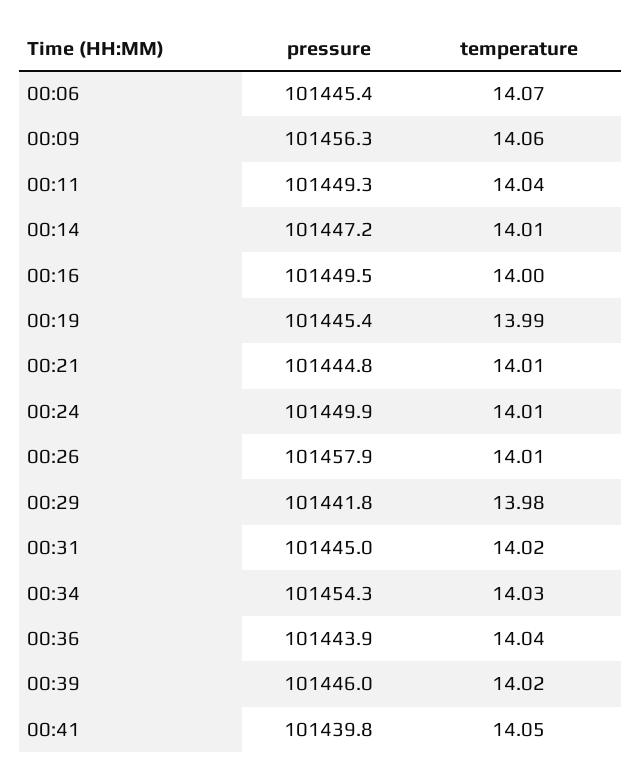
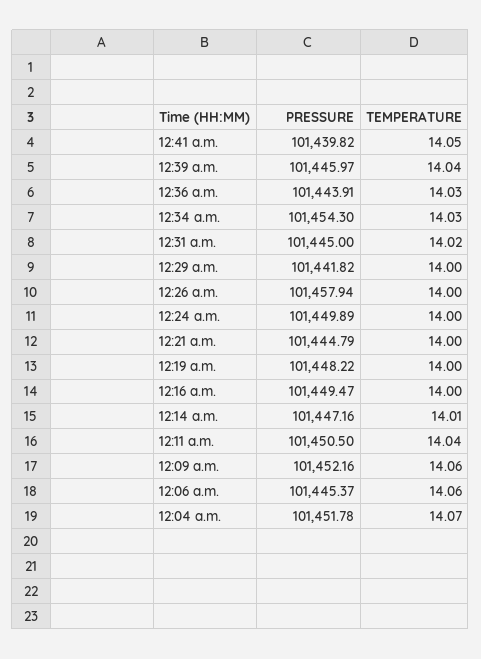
  {
    "pressure": {
      "00:06": 101445.37,
-     "00:09": 101456.3,
+     "00:09": 101452.16,
-     "00:11": 101449.3,
+     "00:11": 101450.5,
      "00:14": 101447.16,
      "00:16": 101449.47,
-     "00:19": 101445.4,
+     "00:19": 101448.22,
      "00:21": 101444.79,
      "00:24": 101449.89,
      "00:26": 101457.94,
      "00:29": 101441.82,
      "00:31": 101445,
      "00:34": 101454.3,
      "00:36": 101443.91,
      "00:39": 101445.97,
-     "00:41": 101439.82
+     "00:41": 101439.82,
+     "12:04 a.m.": 101451.78
    },
    "temperature": {
-     "00:06": 14.07,
+     "00:06": 14.06,
      "00:09": 14.06,
      "00:11": 14.04,
      "00:14": 14.01,
      "00:16": 14,
-     "00:19": 13.99,
+     "00:19": 14,
-     "00:21": 14.01,
+     "00:21": 14,
-     "00:24": 14.01,
+     "00:24": 14,
-     "00:26": 14.01,
+     "00:26": 14,
-     "00:29": 13.98,
+     "00:29": 14,
      "00:31": 14.02,
      "00:34": 14.03,
-     "00:36": 14.04,
+     "00:36": 14.03,
-     "00:39": 14.02,
+     "00:39": 14.04,
-     "00:41": 14.05
+     "00:41": 14.05,
+     "12:04 a.m.": 14.07
    }
  }

